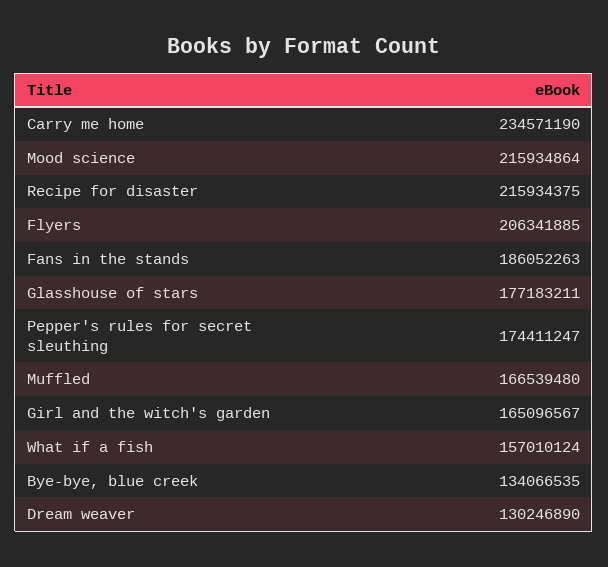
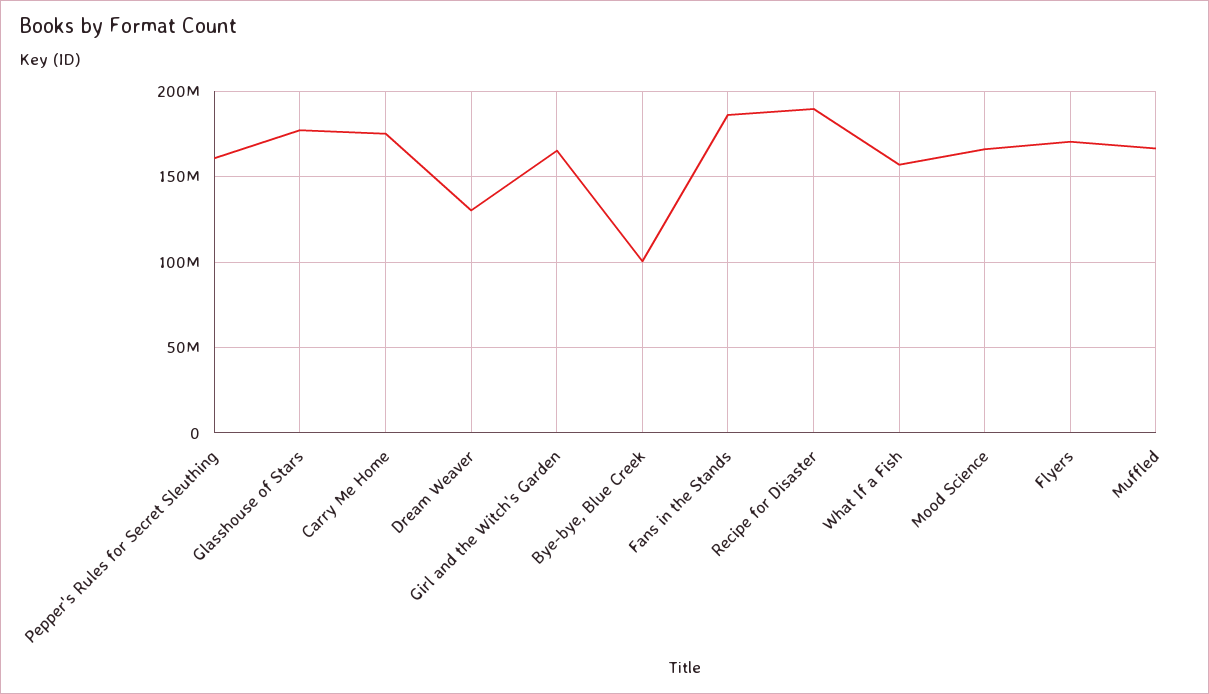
  {
-   "Carry me home": 234571190,
+   "Carry me home": 175000000,
-   "Mood science": 215934864,
+   "Mood science": 165000000,
-   "Recipe for disaster": 215934375,
+   "Recipe for disaster": 190000000,
-   "Flyers": 206341885,
+   "Flyers": 170000000,
    "Fans in the stands": 186052263,
    "Glasshouse of stars": 177183211,
-   "Pepper's rules for secret sleuthing": 174411247,
+   "Pepper's rules for secret sleuthing": 160000000,
    "Muffled": 166539480,
    "Girl and the witch's garden": 165096567,
    "What if a fish": 157010124,
-   "Bye-bye, blue creek": 134066535,
+   "Bye-bye, blue creek": 100000000,
    "Dream weaver": 130246890
  }

